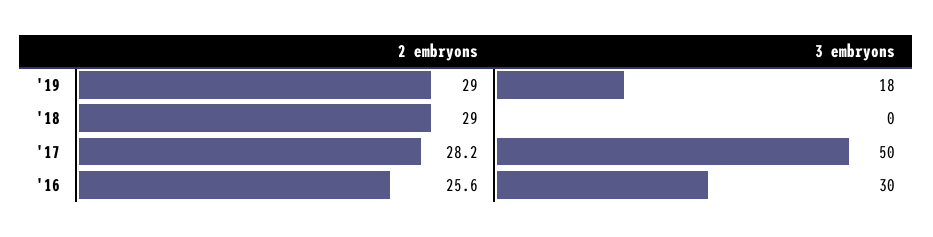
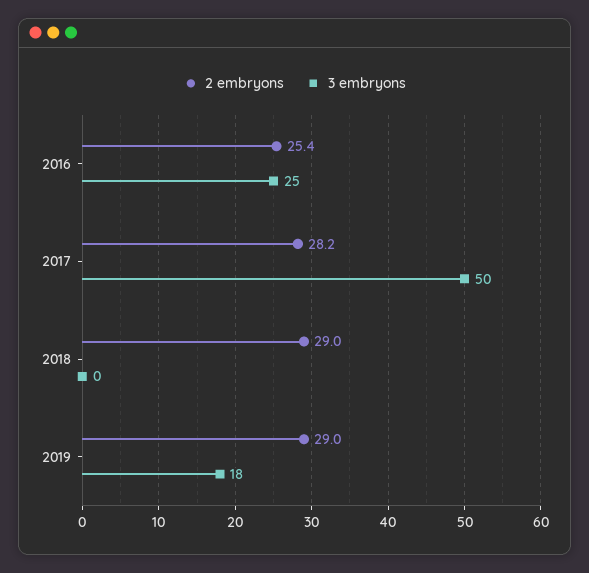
  {
    "2 embryons": {
      "'19": 29,
      "'18": 29,
      "'17": 28.2,
-     "'16": 25.6
+     "'16": 25.4
    },
    "3 embryons": {
      "'19": 18,
      "'18": 0,
      "'17": 50,
-     "'16": 30
+     "'16": 25
    }
  }

